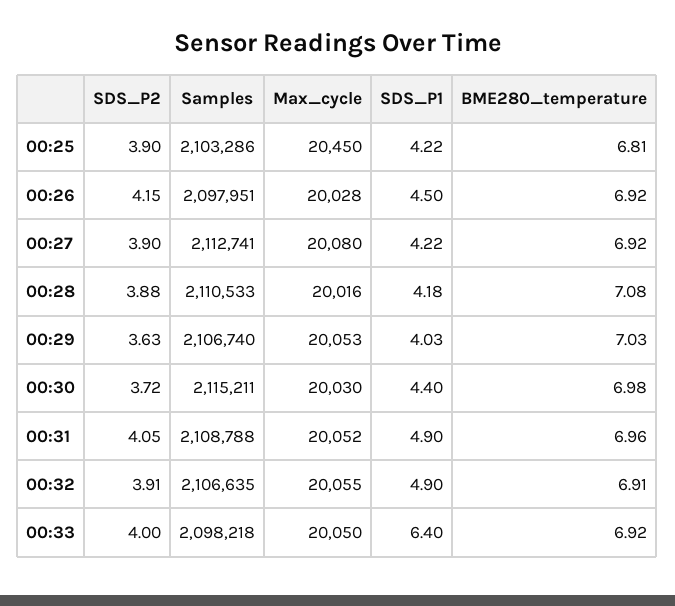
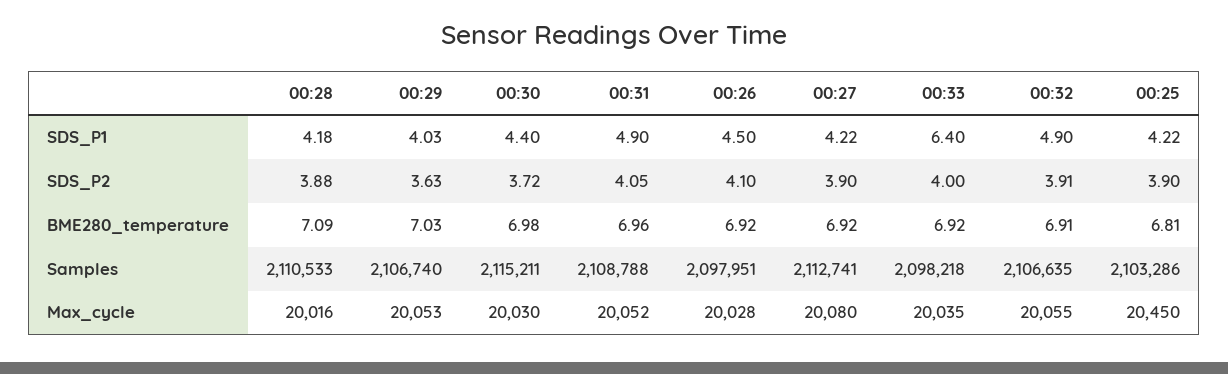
  {
    "SDS_P2": {
      "00:25": 3.9,
-     "00:26": 4.15,
+     "00:26": 4.1,
      "00:27": 3.9,
      "00:28": 3.88,
      "00:29": 3.63,
      "00:30": 3.72,
      "00:31": 4.05,
      "00:32": 3.91,
      "00:33": 4
    },
    "Samples": {
      "00:25": 2103286,
      "00:26": 2097951,
      "00:27": 2112741,
      "00:28": 2110533,
      "00:29": 2106740,
      "00:30": 2115211,
      "00:31": 2108788,
      "00:32": 2106635,
      "00:33": 2098218
    },
    "Max_cycle": {
      "00:25": 20450,
      "00:26": 20028,
      "00:27": 20080,
      "00:28": 20016,
      "00:29": 20053,
      "00:30": 20030,
      "00:31": 20052,
      "00:32": 20055,
-     "00:33": 20050
+     "00:33": 20035
    },
    "SDS_P1": {
      "00:25": 4.22,
      "00:26": 4.5,
      "00:27": 4.22,
      "00:28": 4.18,
      "00:29": 4.03,
      "00:30": 4.4,
      "00:31": 4.9,
      "00:32": 4.9,
      "00:33": 6.4
    },
    "BME280_temperature": {
      "00:25": 6.81,
      "00:26": 6.92,
      "00:27": 6.92,
-     "00:28": 7.08,
+     "00:28": 7.09,
      "00:29": 7.03,
      "00:30": 6.98,
      "00:31": 6.96,
      "00:32": 6.91,
      "00:33": 6.92
    }
  }

